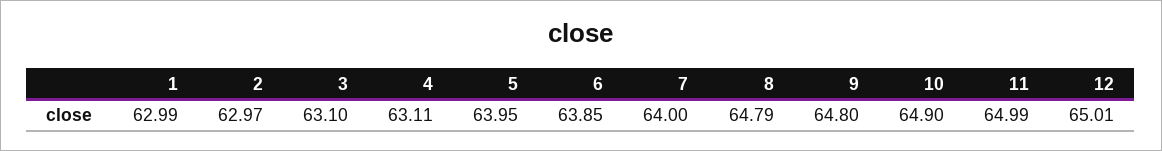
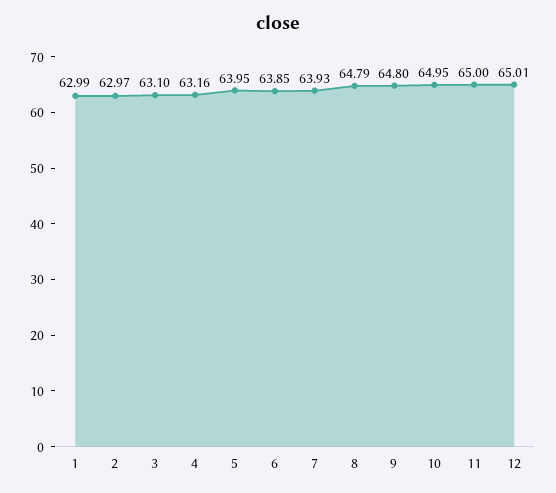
  {
    "1": 62.99,
    "2": 62.97,
    "3": 63.1,
-   "4": 63.11,
+   "4": 63.16,
    "5": 63.95,
    "6": 63.85,
-   "7": 64,
+   "7": 63.93,
    "8": 64.79,
    "9": 64.8,
-   "10": 64.9,
+   "10": 64.95,
-   "11": 64.99,
+   "11": 65,
    "12": 65.01
  }

